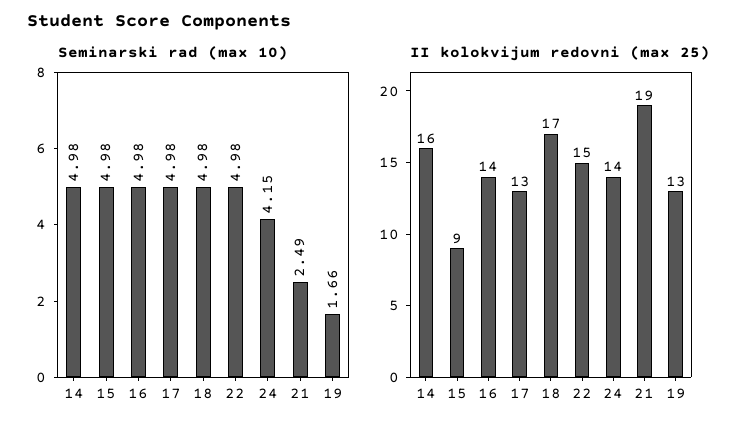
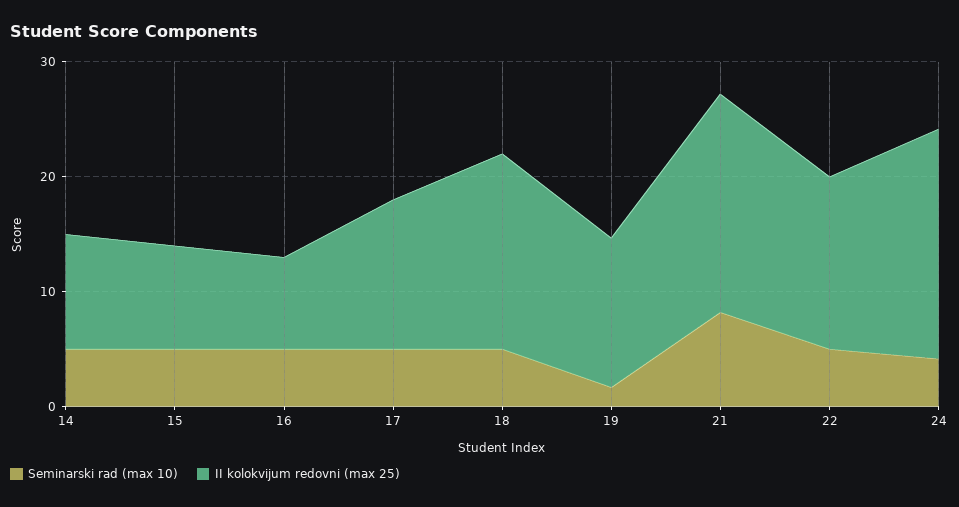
  {
    "Seminarski rad (max 10)": {
      "14": 4.98,
      "15": 4.98,
      "16": 4.98,
      "17": 4.98,
      "18": 4.98,
      "22": 4.98,
      "24": 4.15,
-     "21": 2.49,
+     "21": 8,
      "19": 1.66
    },
    "II kolokvijum redovni (max 25)": {
-     "14": 16,
+     "14": 10,
      "15": 9,
-     "16": 14,
+     "16": 8,
      "17": 13,
      "18": 17,
      "22": 15,
-     "24": 14,
+     "24": 20,
      "21": 19,
      "19": 13
    }
  }

